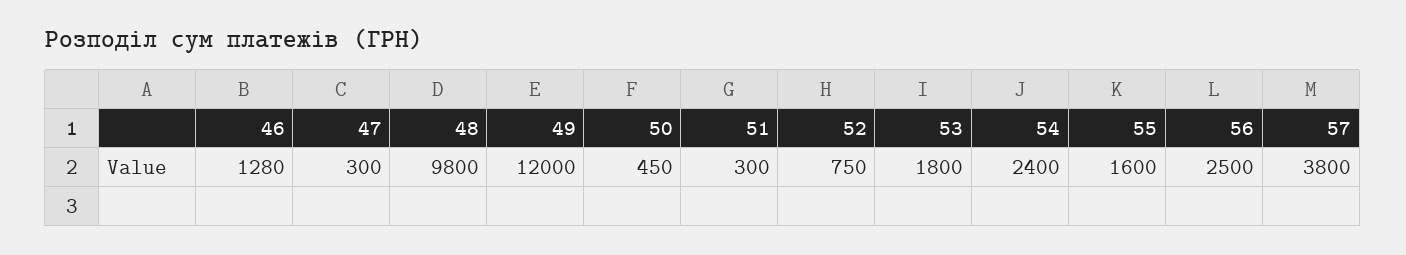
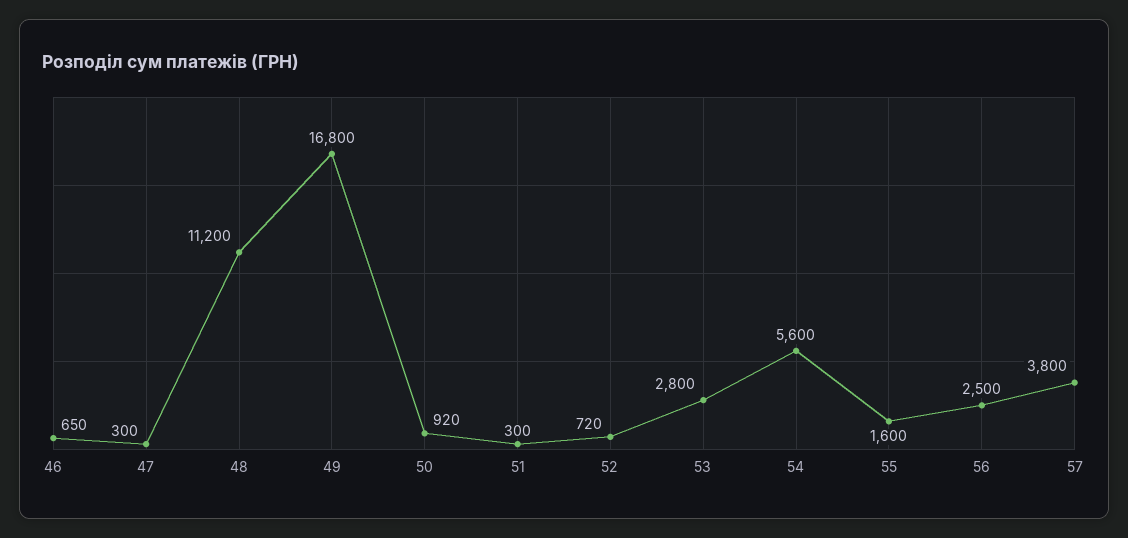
  {
-   "46": 1280,
+   "46": 650,
    "47": 300,
-   "48": 9800,
+   "48": 11200,
-   "49": 12000,
+   "49": 16800,
-   "50": 450,
+   "50": 920,
    "51": 300,
-   "52": 750,
+   "52": 720,
-   "53": 1800,
+   "53": 2800,
-   "54": 2400,
+   "54": 5600,
    "55": 1600,
    "56": 2500,
    "57": 3800
  }

